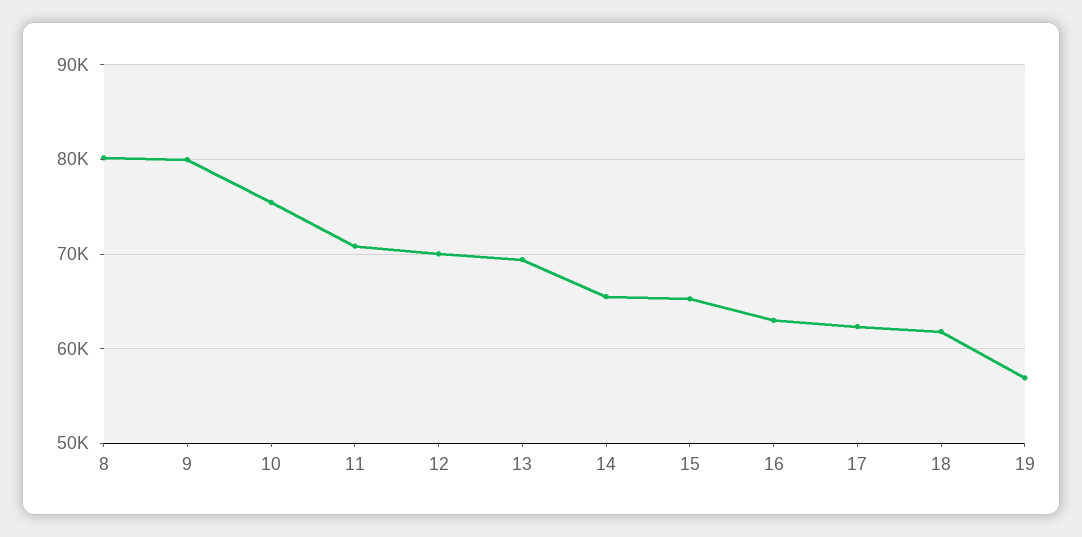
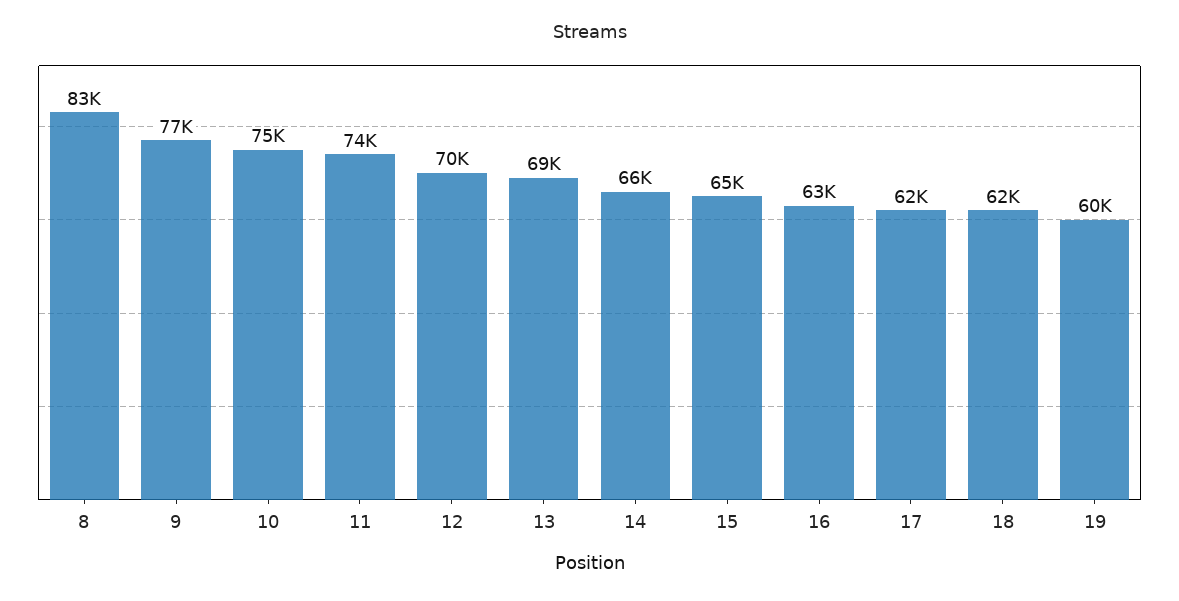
  {
-   "8": 80000,
+   "8": 83000,
-   "9": 80000,
+   "9": 77000,
    "10": 75000,
-   "11": 71000,
+   "11": 74000,
    "12": 70000,
    "13": 69000,
    "14": 66000,
    "15": 65000,
    "16": 63000,
    "17": 62000,
    "18": 62000,
-   "19": 57000
+   "19": 60000
  }

